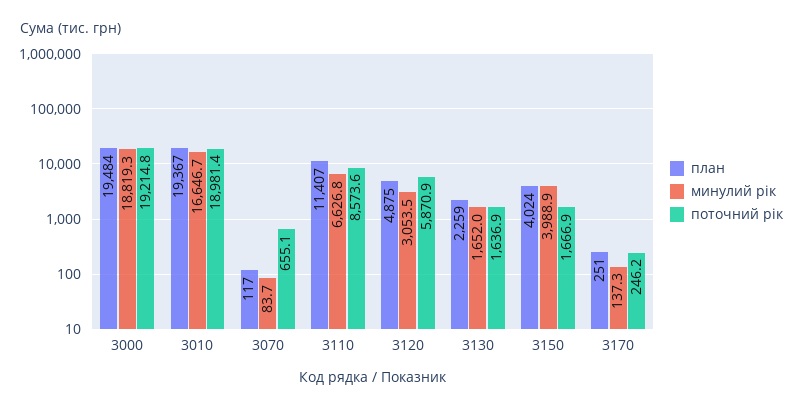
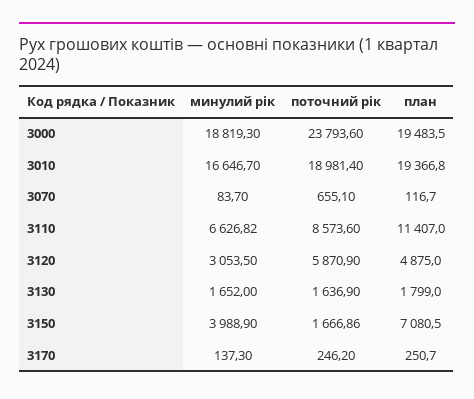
  {
    "план": {
      "3000": 19483.5,
      "3010": 19366.8,
      "3070": 116.7,
      "3110": 11407,
      "3120": 4875,
-     "3130": 2259,
+     "3130": 1799,
-     "3150": 4024,
+     "3150": 7080.5,
      "3170": 250.7
    },
    "минулий рік": {
      "3000": 18819.3,
      "3010": 16646.7,
      "3070": 83.7,
      "3110": 6626.82,
      "3120": 3053.5,
      "3130": 1652,
      "3150": 3988.9,
      "3170": 137.3
    },
    "поточний рік": {
-     "3000": 19214.8,
+     "3000": 23793.6,
      "3010": 18981.4,
      "3070": 655.1,
      "3110": 8573.6,
      "3120": 5870.9,
      "3130": 1636.9,
      "3150": 1666.86,
      "3170": 246.2
    }
  }

